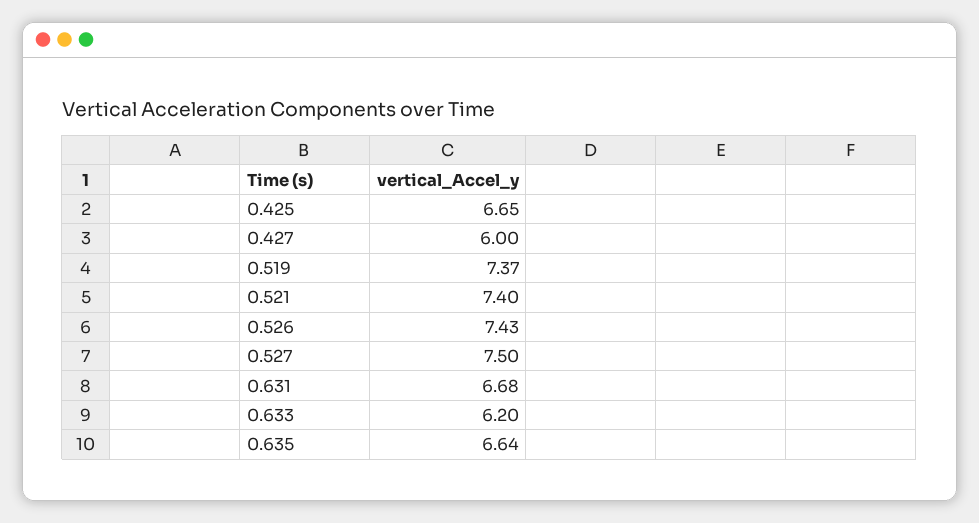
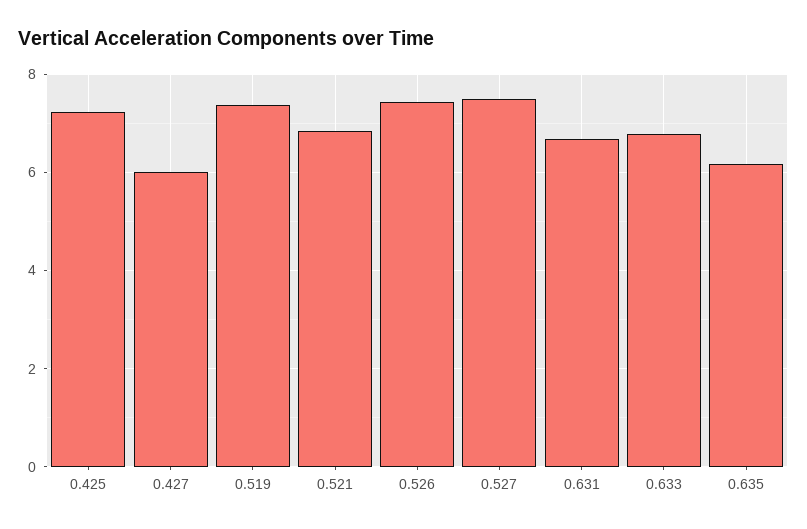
  {
-   "0.425": 6.65,
+   "0.425": 7.2,
    "0.427": 6,
    "0.519": 7.37,
-   "0.521": 7.4,
+   "0.521": 6.8,
    "0.526": 7.43,
    "0.527": 7.5,
    "0.631": 6.68,
-   "0.633": 6.2,
+   "0.633": 6.8,
-   "0.635": 6.64
+   "0.635": 6.2
  }

